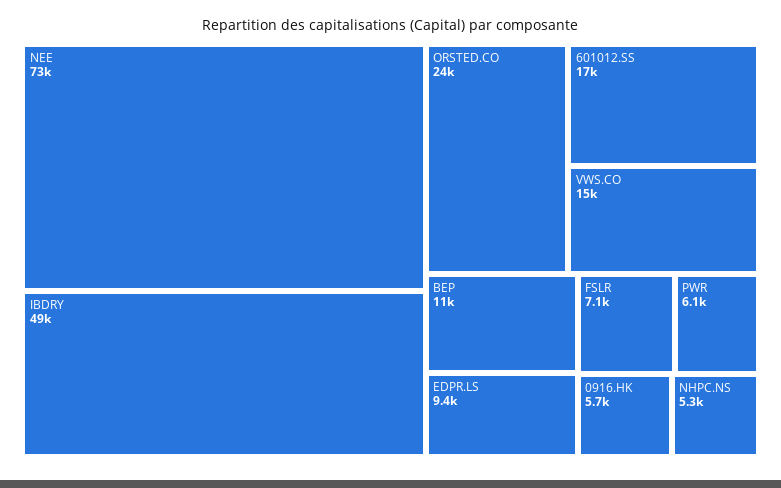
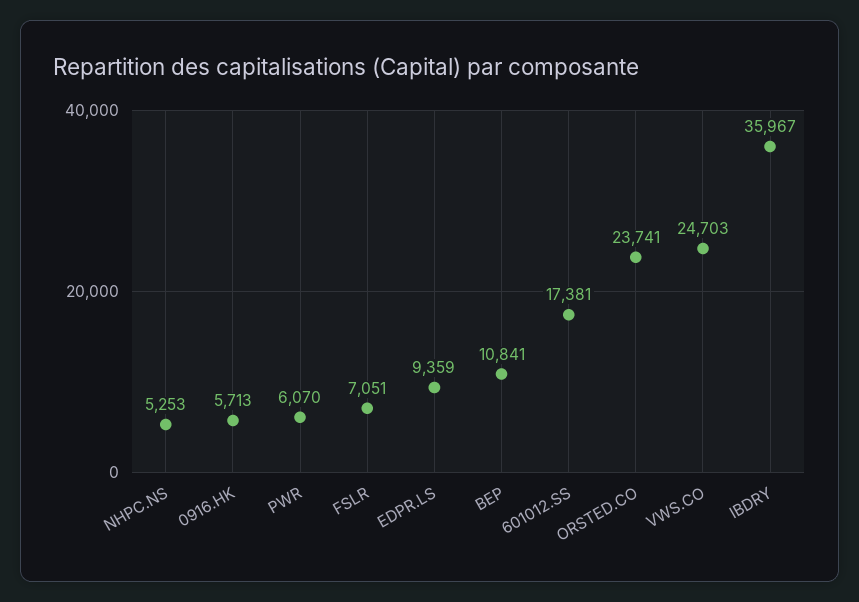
  {
-   "NEE": 73000,
-   "IBDRY": 49000,
+   "IBDRY": 35967,
    "ORSTED.CO": 23741,
    "601012.SS": 17381,
-   "VWS.CO": 15000,
+   "VWS.CO": 24703,
    "BEP": 10841,
    "EDPR.LS": 9359,
    "FSLR": 7051,
    "PWR": 6070,
    "0916.HK": 5713,
    "NHPC.NS": 5253
  }

